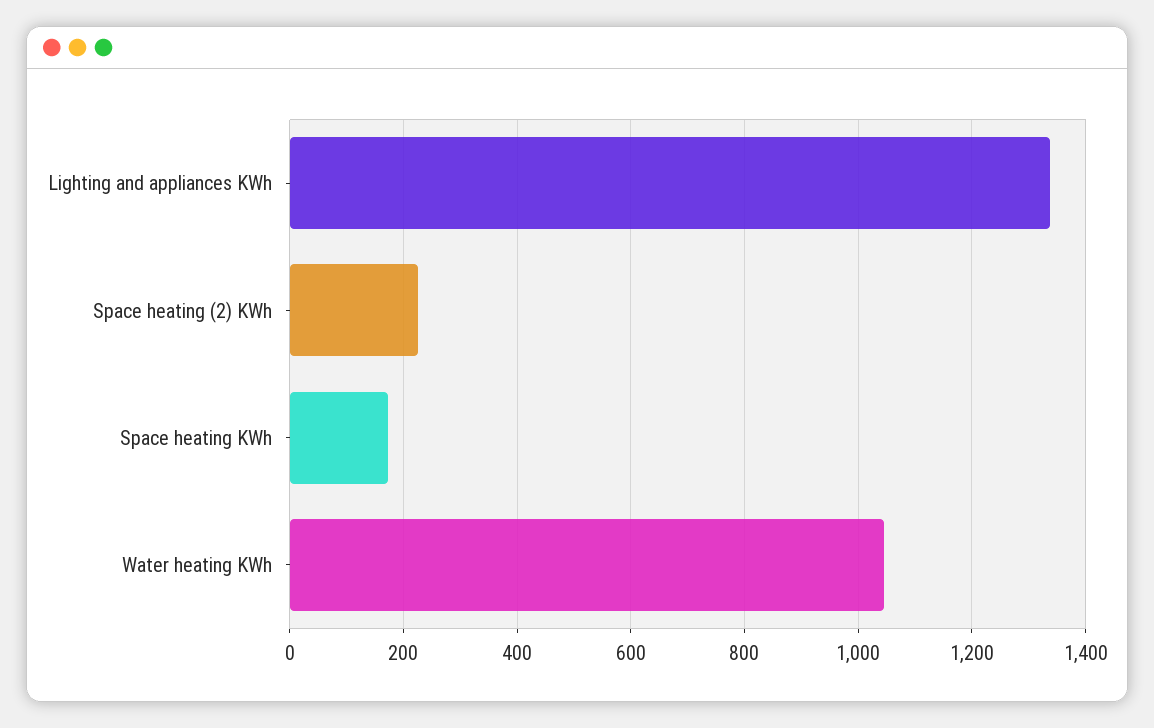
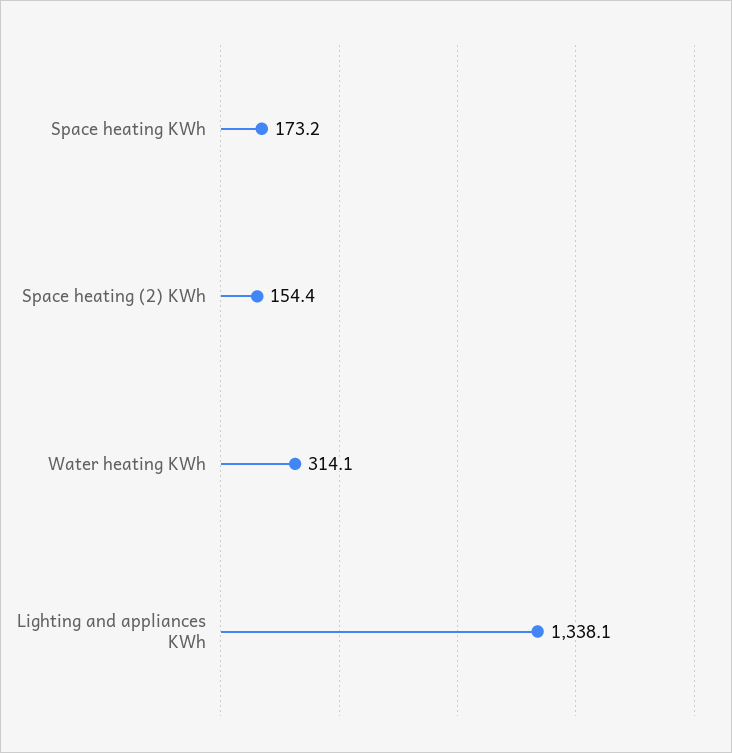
  {
    "Lighting and appliances KWh": 1338.1,
-   "Space heating (2) KWh": 220,
+   "Space heating (2) KWh": 154.4,
    "Space heating KWh": 173.2,
-   "Water heating KWh": 1040
+   "Water heating KWh": 314.1
  }

